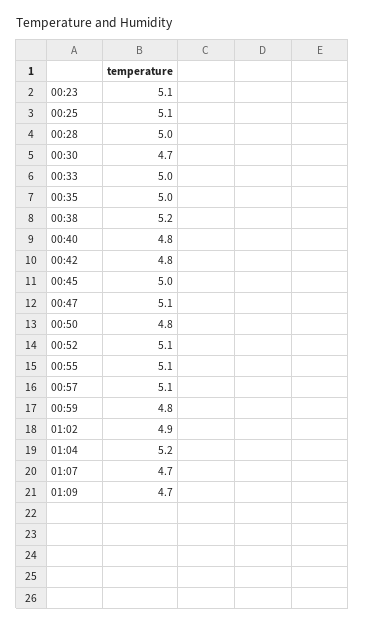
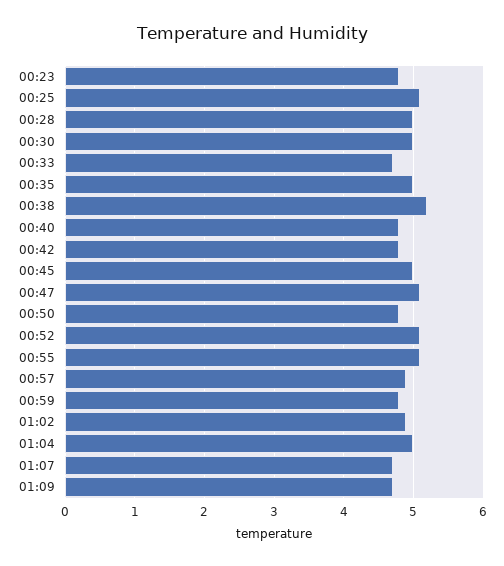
  {
-   "00:23": 5.1,
+   "00:23": 4.8,
    "00:25": 5.1,
    "00:28": 5,
-   "00:30": 4.7,
+   "00:30": 5,
-   "00:33": 5,
+   "00:33": 4.7,
    "00:35": 5,
    "00:38": 5.2,
    "00:40": 4.8,
    "00:42": 4.8,
    "00:45": 5,
    "00:47": 5.1,
    "00:50": 4.8,
    "00:52": 5.1,
    "00:55": 5.1,
-   "00:57": 5.1,
+   "00:57": 4.9,
    "00:59": 4.8,
    "01:02": 4.9,
-   "01:04": 5.2,
+   "01:04": 5,
    "01:07": 4.7,
    "01:09": 4.7
  }

